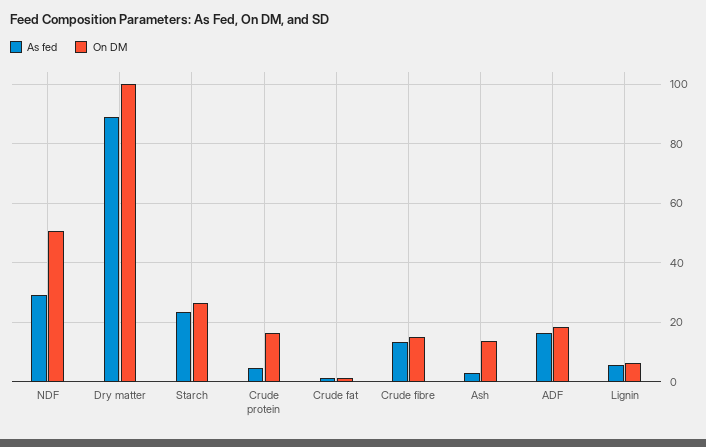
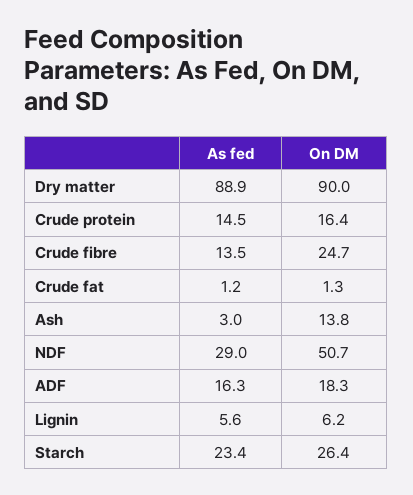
  {
    "As fed": {
      "NDF": 29,
      "Dry matter": 88.9,
      "Starch": 23.4,
-     "Crude protein": 5,
+     "Crude protein": 14.5,
      "Crude fat": 1.2,
      "Crude fibre": 13.5,
      "Ash": 3,
      "ADF": 16.3,
      "Lignin": 5.6
    },
    "On DM": {
      "NDF": 50.7,
-     "Dry matter": 100,
+     "Dry matter": 90,
      "Starch": 26.4,
      "Crude protein": 16.4,
      "Crude fat": 1.3,
-     "Crude fibre": 15,
+     "Crude fibre": 24.7,
      "Ash": 13.8,
      "ADF": 18.3,
      "Lignin": 6.2
    }
  }

